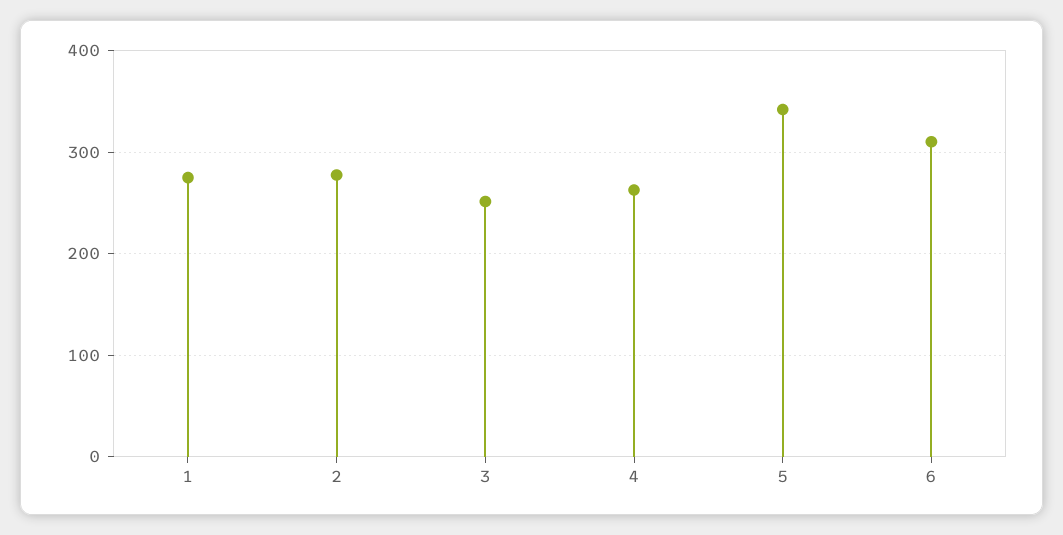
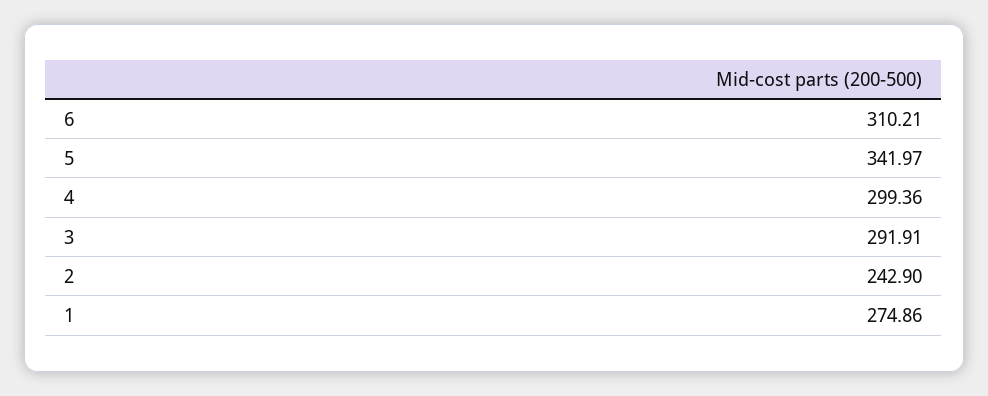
  {
    "1": 274.86,
-   "2": 280,
+   "2": 242.9,
-   "3": 250,
+   "3": 291.91,
-   "4": 260,
+   "4": 299.36,
    "5": 341.97,
    "6": 310.21
  }

